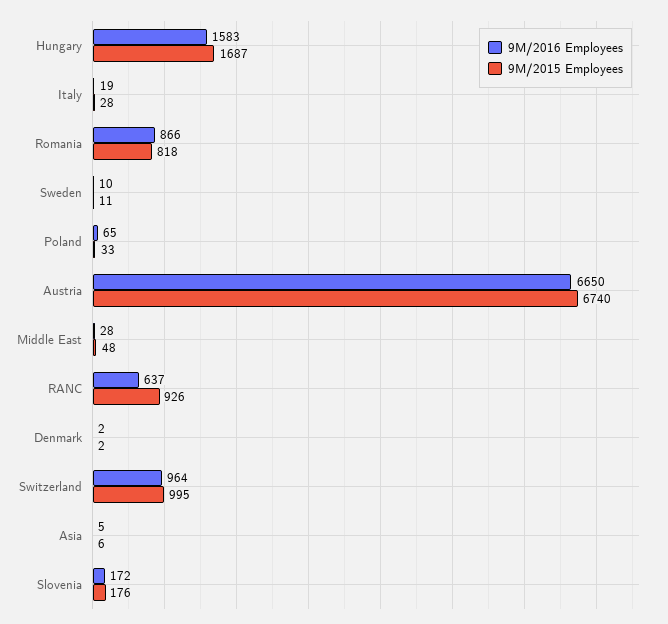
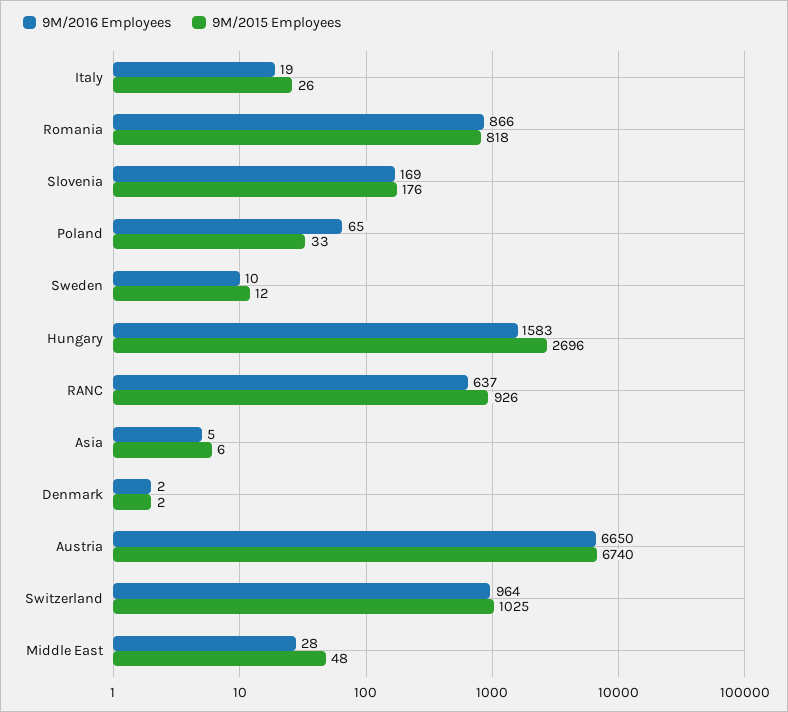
  {
    "9M/2016 Employees": {
      "Hungary": 1583,
      "Italy": 19,
      "Romania": 866,
      "Sweden": 10,
      "Poland": 65,
      "Austria": 6650,
      "Middle East": 28,
      "RANC": 637,
      "Denmark": 2,
      "Switzerland": 964,
      "Asia": 5,
-     "Slovenia": 172
+     "Slovenia": 169
    },
    "9M/2015 Employees": {
-     "Hungary": 1687,
+     "Hungary": 2696,
-     "Italy": 28,
+     "Italy": 26,
      "Romania": 818,
-     "Sweden": 11,
+     "Sweden": 12,
      "Poland": 33,
      "Austria": 6740,
      "Middle East": 48,
      "RANC": 926,
      "Denmark": 2,
-     "Switzerland": 995,
+     "Switzerland": 1025,
      "Asia": 6,
      "Slovenia": 176
    }
  }

